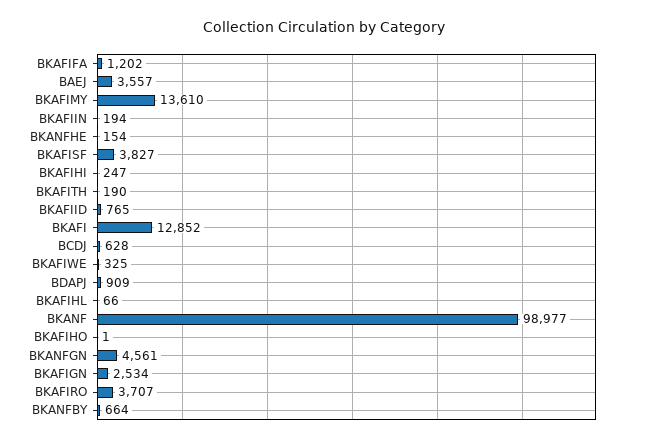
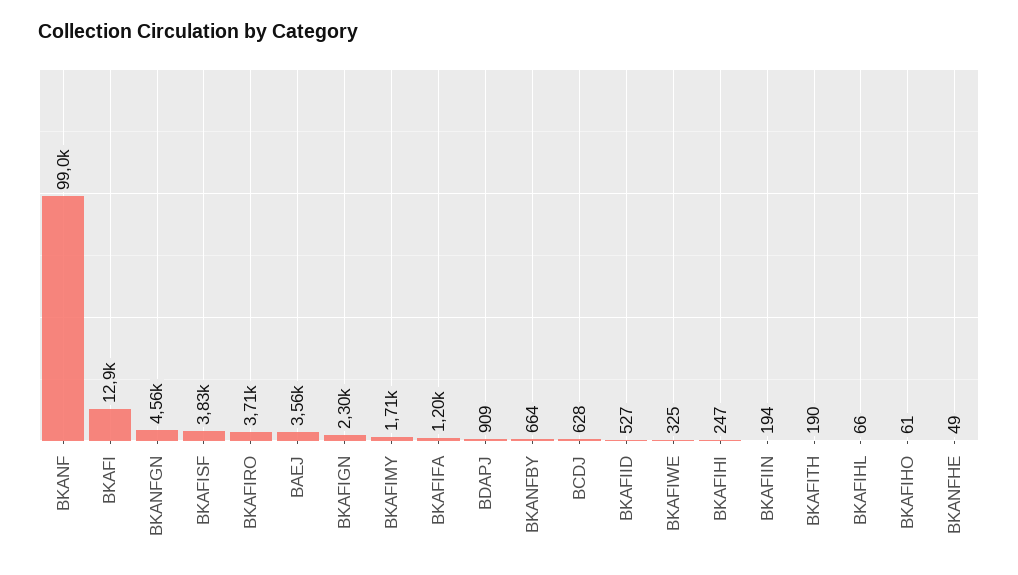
  {
    "BKAFIFA": 1202,
    "BAEJ": 3557,
-   "BKAFIMY": 13610,
+   "BKAFIMY": 1710,
    "BKAFIIN": 194,
-   "BKANFHE": 154,
+   "BKANFHE": 49,
    "BKAFISF": 3827,
    "BKAFIHI": 247,
    "BKAFITH": 190,
-   "BKAFIID": 765,
+   "BKAFIID": 527,
    "BKAFI": 12852,
    "BCDJ": 628,
    "BKAFIWE": 325,
    "BDAPJ": 909,
    "BKAFIHL": 66,
    "BKANF": 98977,
-   "BKAFIHO": 1,
+   "BKAFIHO": 61,
    "BKANFGN": 4561,
-   "BKAFIGN": 2534,
+   "BKAFIGN": 2300,
    "BKAFIRO": 3707,
    "BKANFBY": 664
  }

